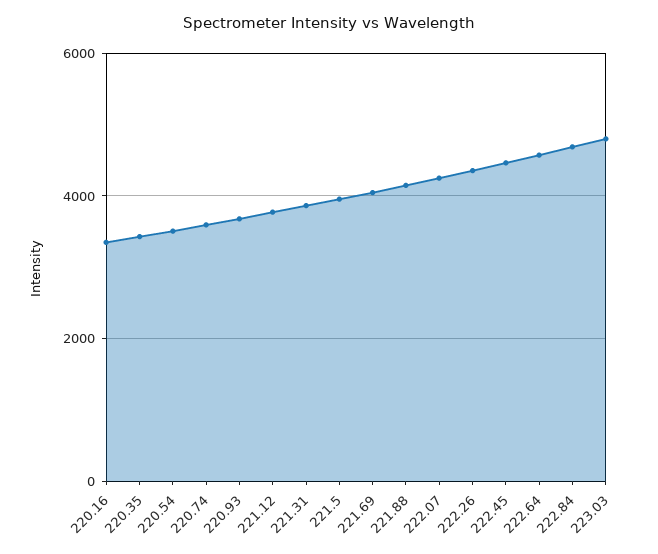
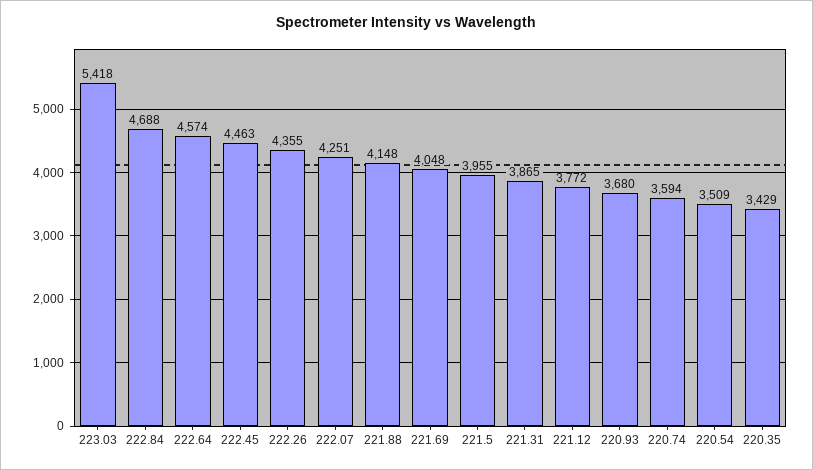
  {
-   "220.16": 3400,
    "220.35": 3429,
    "220.54": 3509,
    "220.74": 3594,
    "220.93": 3680,
    "221.12": 3772,
    "221.31": 3865,
    "221.5": 3955,
    "221.69": 4048,
    "221.88": 4148,
    "222.07": 4251,
    "222.26": 4355,
    "222.45": 4463,
    "222.64": 4574,
    "222.84": 4688,
-   "223.03": 4800
+   "223.03": 5418
  }

